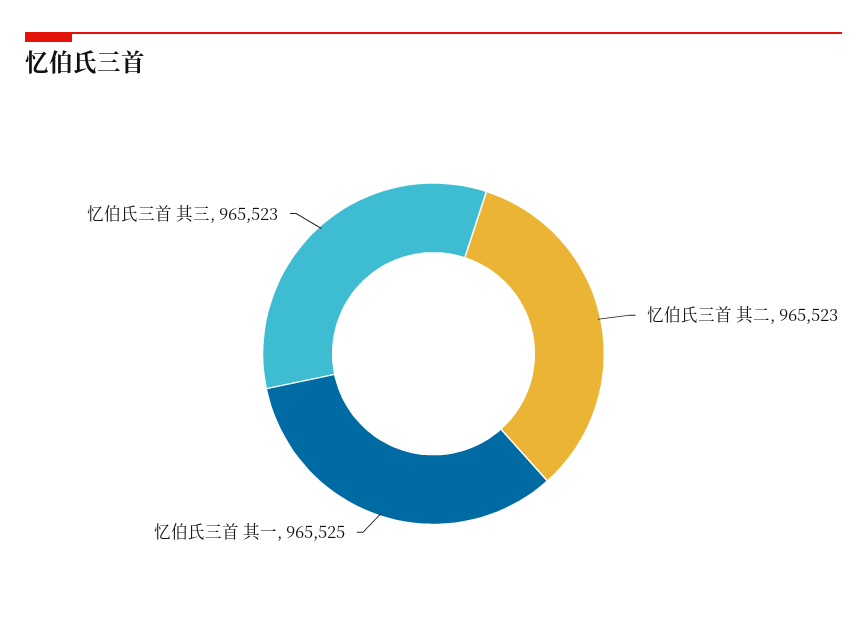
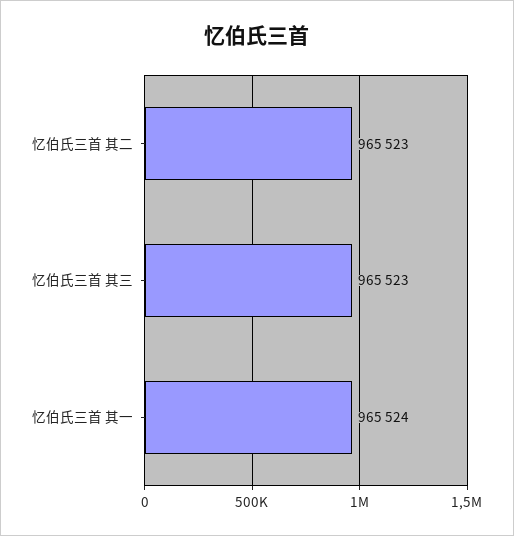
  {
    "忆伯氏三首 其二": 965523,
-   "忆伯氏三首 其一": 965525,
+   "忆伯氏三首 其一": 965524,
    "忆伯氏三首 其三": 965523
  }

